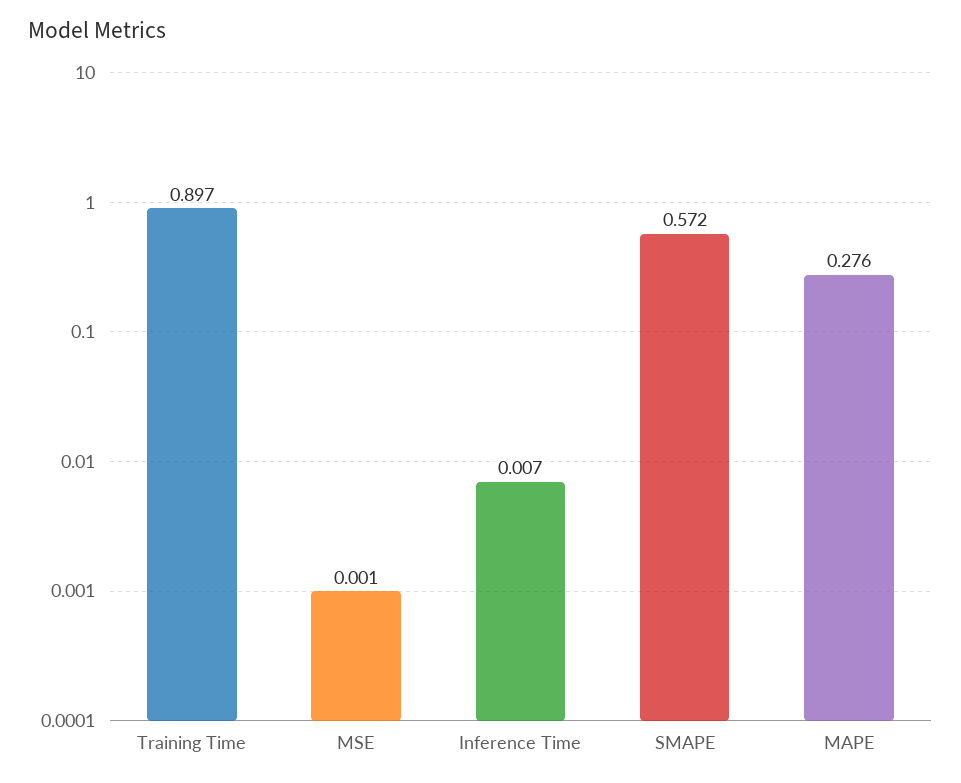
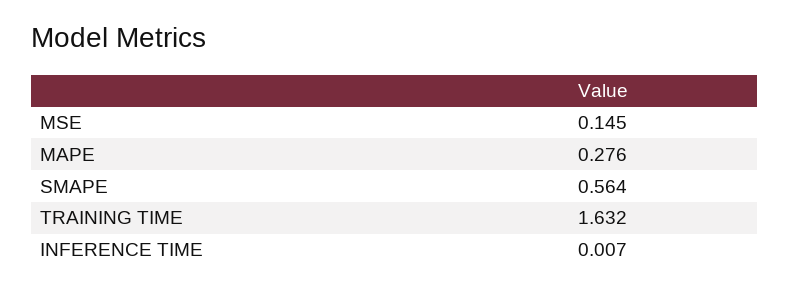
  {
-   "Training Time": 0.897,
+   "Training Time": 1.632,
-   "MSE": 0.001,
+   "MSE": 0.145,
    "Inference Time": 0.007,
-   "SMAPE": 0.572,
+   "SMAPE": 0.564,
    "MAPE": 0.276
  }

